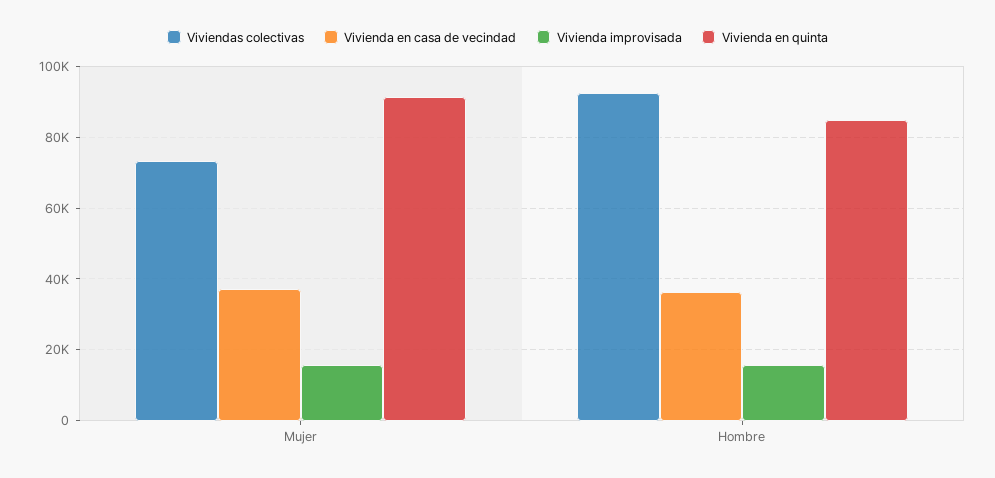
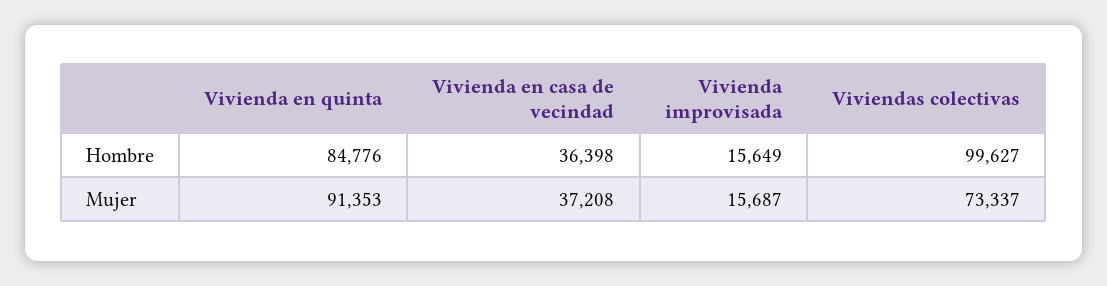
  {
    "Viviendas colectivas": {
      "Mujer": 73337,
-     "Hombre": 92000
+     "Hombre": 99627
    },
    "Vivienda en casa de vecindad": {
      "Mujer": 37208,
      "Hombre": 36398
    },
    "Vivienda improvisada": {
      "Mujer": 15687,
      "Hombre": 15649
    },
    "Vivienda en quinta": {
      "Mujer": 91353,
      "Hombre": 84776
    }
  }

